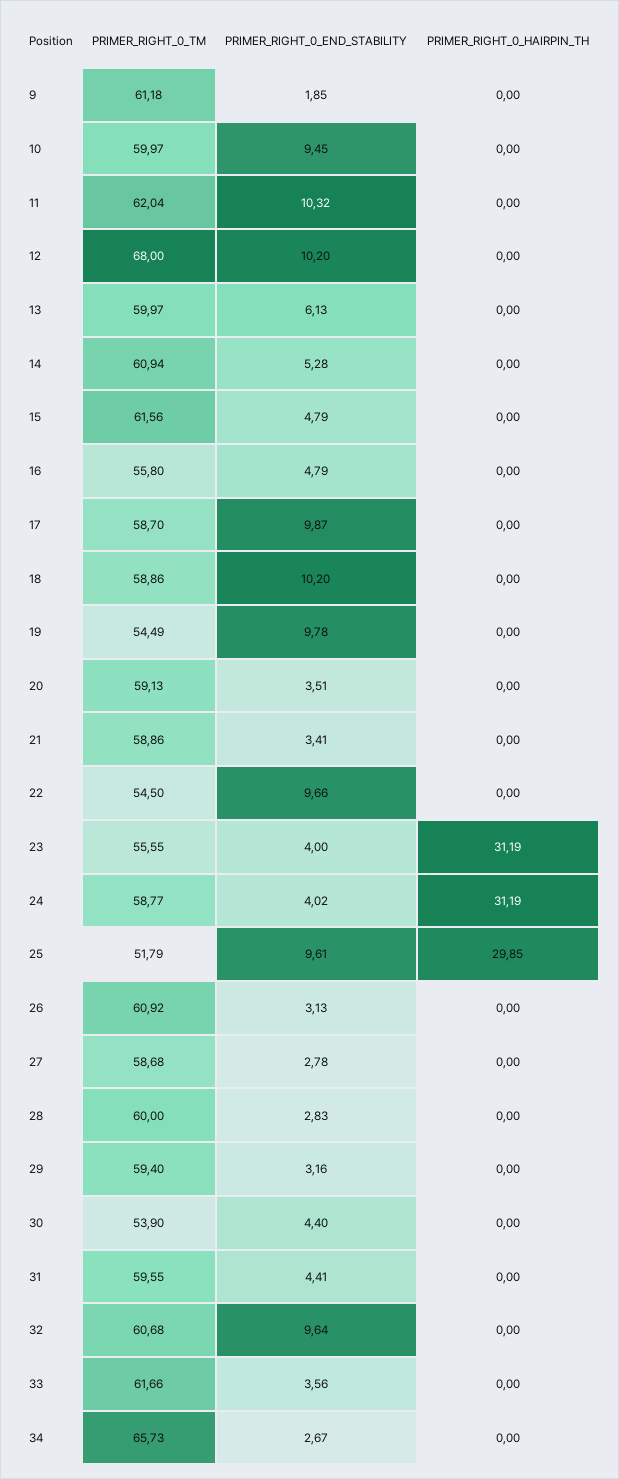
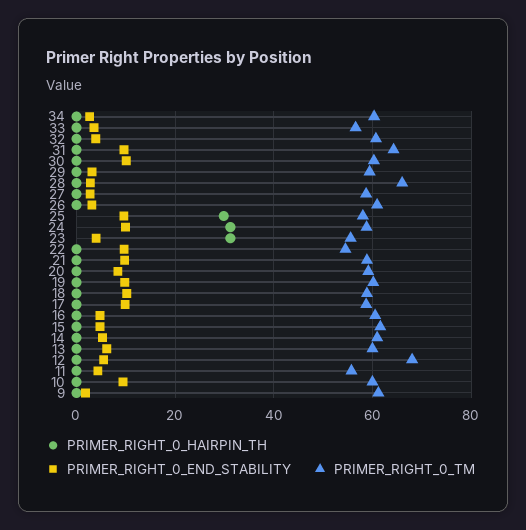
  {
    "PRIMER_RIGHT_0_TM": {
      "9": 61.18,
      "10": 59.97,
-     "11": 62.04,
+     "11": 56,
      "12": 68,
      "13": 59.97,
      "14": 60.94,
      "15": 61.56,
-     "16": 55.8,
+     "16": 60,
      "17": 58.7,
      "18": 58.86,
-     "19": 54.49,
+     "19": 60,
      "20": 59.13,
      "21": 58.86,
      "22": 54.5,
      "23": 55.55,
      "24": 58.77,
-     "25": 51.79,
+     "25": 58,
      "26": 60.92,
      "27": 58.68,
-     "28": 60,
+     "28": 66,
      "29": 59.4,
-     "30": 53.9,
+     "30": 60,
-     "31": 59.55,
+     "31": 64,
      "32": 60.68,
-     "33": 61.66,
+     "33": 56,
-     "34": 65.73
+     "34": 60
    },
    "PRIMER_RIGHT_0_END_STABILITY": {
      "9": 1.85,
      "10": 9.45,
-     "11": 10.32,
+     "11": 4,
-     "12": 10.2,
+     "12": 6,
      "13": 6.13,
      "14": 5.28,
      "15": 4.79,
      "16": 4.79,
      "17": 9.87,
      "18": 10.2,
      "19": 9.78,
-     "20": 3.51,
+     "20": 8,
-     "21": 3.41,
+     "21": 10,
      "22": 9.66,
      "23": 4,
-     "24": 4.02,
+     "24": 10,
      "25": 9.61,
      "26": 3.13,
      "27": 2.78,
      "28": 2.83,
      "29": 3.16,
-     "30": 4.4,
+     "30": 10,
-     "31": 4.41,
+     "31": 10,
-     "32": 9.64,
+     "32": 4,
      "33": 3.56,
      "34": 2.67
    },
    "PRIMER_RIGHT_0_HAIRPIN_TH": {
      "9": 0,
      "10": 0,
      "11": 0,
      "12": 0,
      "13": 0,
      "14": 0,
      "15": 0,
      "16": 0,
      "17": 0,
      "18": 0,
      "19": 0,
      "20": 0,
      "21": 0,
      "22": 0,
      "23": 31.19,
      "24": 31.19,
      "25": 29.85,
      "26": 0,
      "27": 0,
      "28": 0,
      "29": 0,
      "30": 0,
      "31": 0,
      "32": 0,
      "33": 0,
      "34": 0
    }
  }

